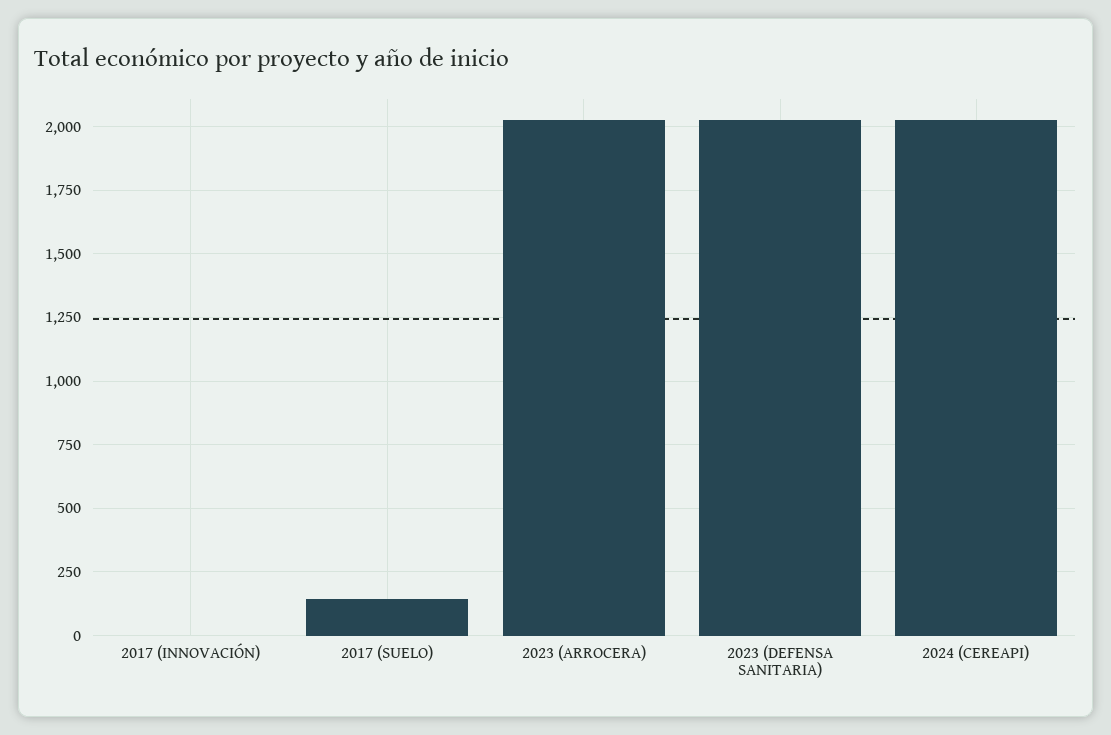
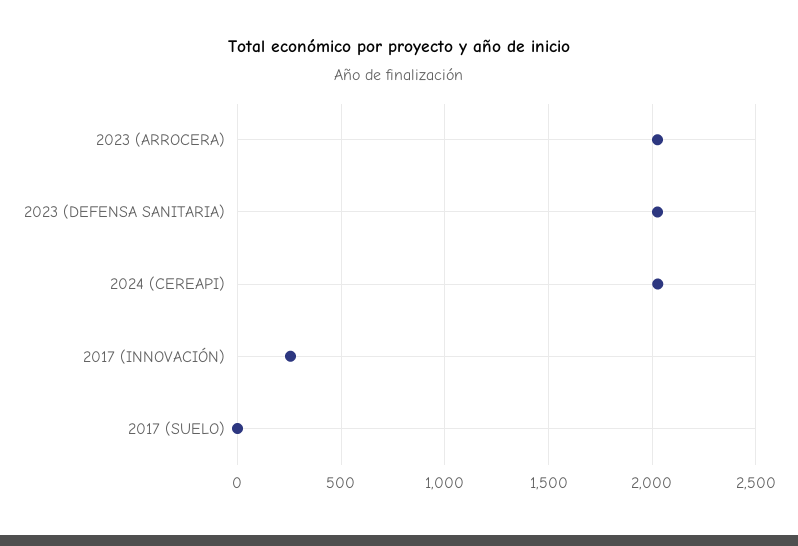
  {
-   "2017 (INNOVACIÓN)": 0,
+   "2017 (INNOVACIÓN)": 250,
-   "2017 (SUELO)": 150,
+   "2017 (SUELO)": 0,
    "2023 (ARROCERA)": 2025,
    "2023 (DEFENSA SANITARIA)": 2025,
    "2024 (CEREAPI)": 2025
  }

